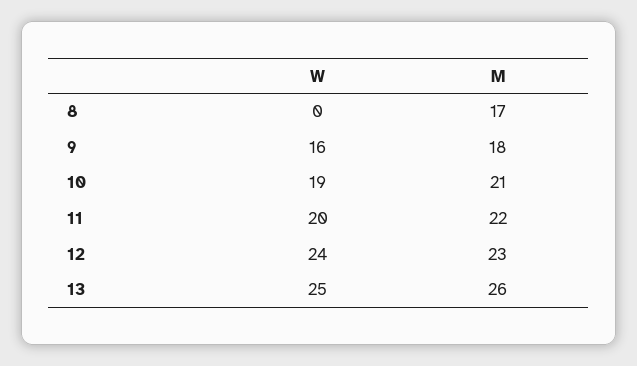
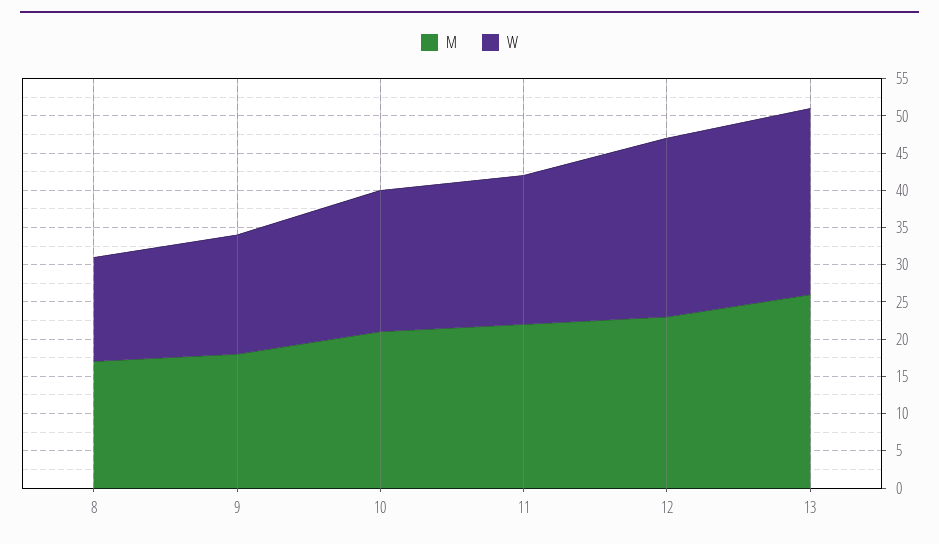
  {
    "W": {
-     "8": 0,
+     "8": 15,
      "9": 16,
      "10": 19,
      "11": 20,
      "12": 24,
      "13": 25
    },
    "M": {
      "8": 17,
      "9": 18,
      "10": 21,
      "11": 22,
      "12": 23,
      "13": 26
    }
  }

